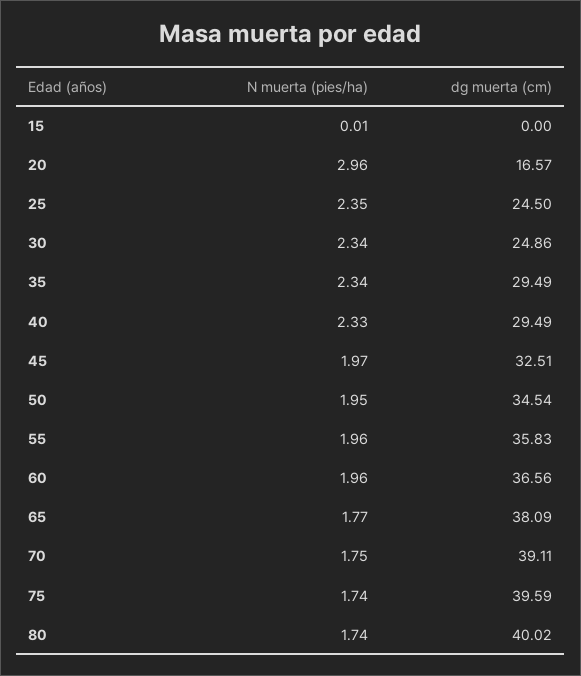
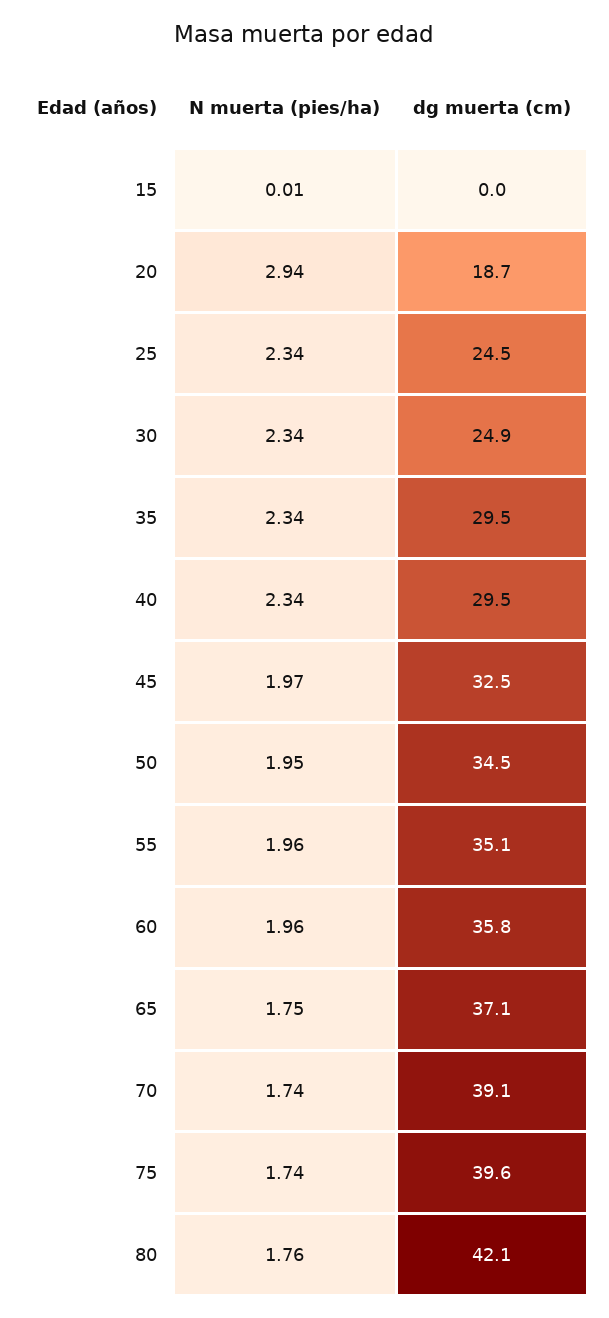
  {
    "N muerta (pies/ha)": {
      "15": 0.01,
-     "20": 2.96,
+     "20": 2.94,
-     "25": 2.35,
+     "25": 2.34,
      "30": 2.34,
      "35": 2.34,
-     "40": 2.33,
+     "40": 2.34,
      "45": 1.97,
      "50": 1.95,
      "55": 1.96,
      "60": 1.96,
-     "65": 1.77,
+     "65": 1.75,
-     "70": 1.75,
+     "70": 1.74,
      "75": 1.74,
-     "80": 1.74
+     "80": 1.76
    },
    "dg muerta (cm)": {
      "15": 0,
-     "20": 16.57,
+     "20": 18.7,
      "25": 24.5,
      "30": 24.86,
      "35": 29.49,
      "40": 29.49,
      "45": 32.51,
      "50": 34.54,
-     "55": 35.83,
+     "55": 35.1,
-     "60": 36.56,
+     "60": 35.8,
-     "65": 38.09,
+     "65": 37.1,
      "70": 39.11,
      "75": 39.59,
-     "80": 40.02
+     "80": 42.1
    }
  }

